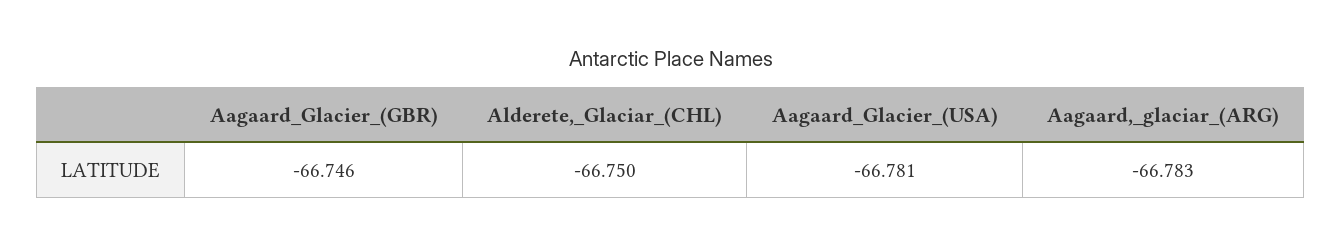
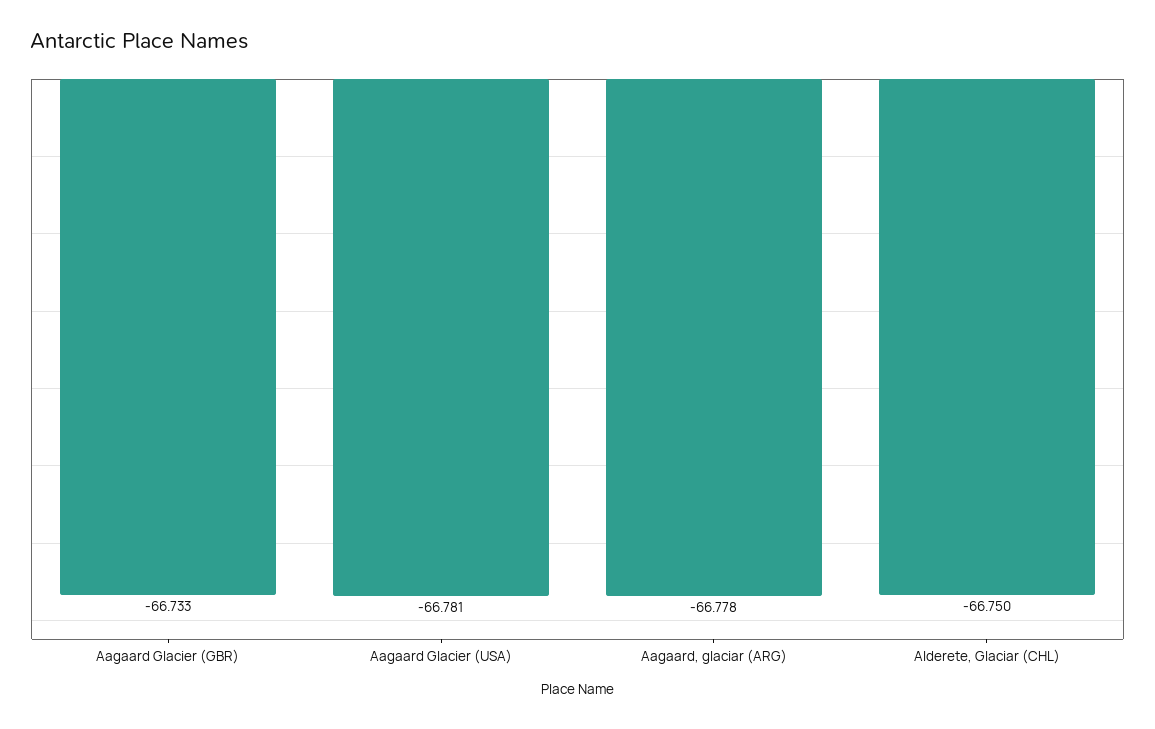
  {
-   "Aagaard_Glacier_(GBR)": -66.746,
+   "Aagaard_Glacier_(GBR)": -66.733,
    "Alderete,_Glaciar_(CHL)": -66.75,
    "Aagaard_Glacier_(USA)": -66.781,
-   "Aagaard,_glaciar_(ARG)": -66.783
+   "Aagaard,_glaciar_(ARG)": -66.778
  }

